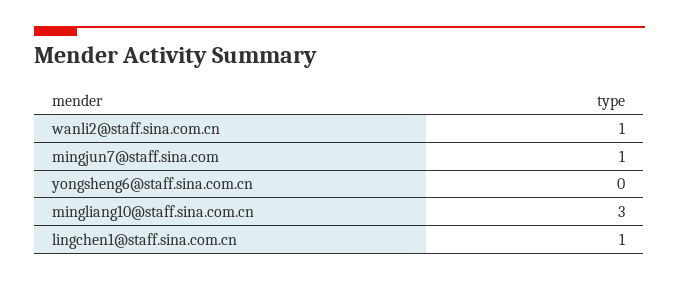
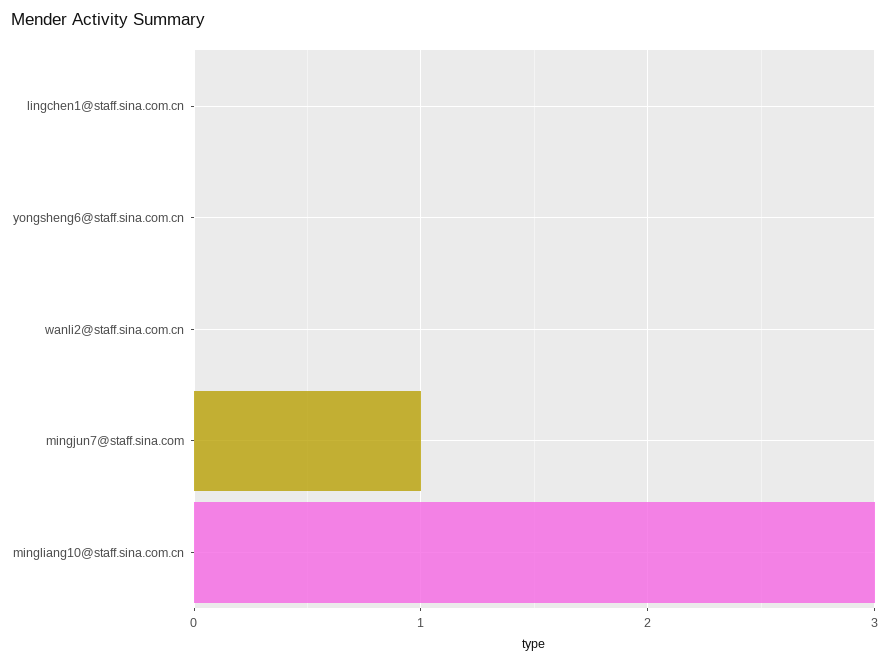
  {
-   "wanli2@staff.sina.com.cn": 1,
+   "wanli2@staff.sina.com.cn": 0,
    "mingjun7@staff.sina.com": 1,
    "yongsheng6@staff.sina.com.cn": 0,
    "mingliang10@staff.sina.com.cn": 3,
-   "lingchen1@staff.sina.com.cn": 1
+   "lingchen1@staff.sina.com.cn": 0
  }

